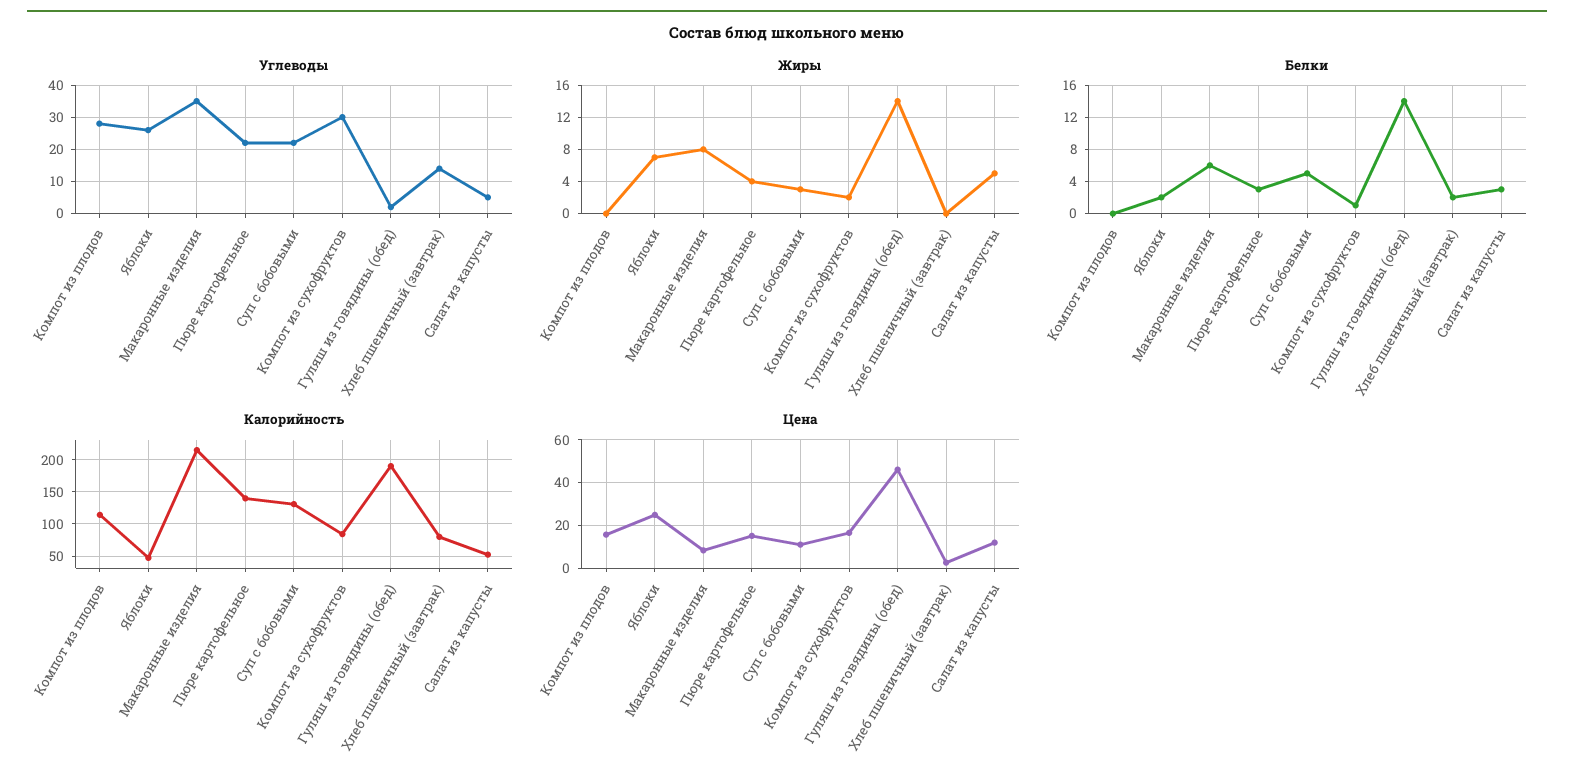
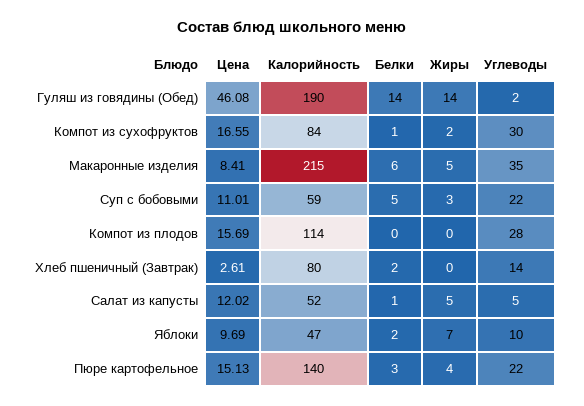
  {
    "Углеводы": {
      "Компот из плодов": 28,
-     "Яблоки": 25,
+     "Яблоки": 10,
      "Макаронные изделия": 35,
      "Пюре картофельное": 22,
      "Суп с бобовыми": 22,
      "Компот из сухофруктов": 30,
      "Гуляш из говядины (обед)": 2,
      "Хлеб пшеничный (завтрак)": 14,
      "Салат из капусты": 5
    },
    "Жиры": {
      "Компот из плодов": 0,
      "Яблоки": 7,
-     "Макаронные изделия": 8,
+     "Макаронные изделия": 5,
      "Пюре картофельное": 4,
      "Суп с бобовыми": 3,
      "Компот из сухофруктов": 2,
      "Гуляш из говядины (обед)": 14,
      "Хлеб пшеничный (завтрак)": 0,
      "Салат из капусты": 5
    },
    "Белки": {
      "Компот из плодов": 0,
      "Яблоки": 2,
      "Макаронные изделия": 6,
      "Пюре картофельное": 3,
      "Суп с бобовыми": 5,
      "Компот из сухофруктов": 1,
      "Гуляш из говядины (обед)": 14,
      "Хлеб пшеничный (завтрак)": 2,
-     "Салат из капусты": 3
+     "Салат из капусты": 1
    },
    "Калорийность": {
      "Компот из плодов": 114,
      "Яблоки": 47,
      "Макаронные изделия": 215,
      "Пюре картофельное": 140,
-     "Суп с бобовыми": 130,
+     "Суп с бобовыми": 59,
      "Компот из сухофруктов": 84,
      "Гуляш из говядины (обед)": 190,
      "Хлеб пшеничный (завтрак)": 80,
      "Салат из капусты": 52
    },
    "Цена": {
      "Компот из плодов": 15.69,
-     "Яблоки": 25,
+     "Яблоки": 9.69,
      "Макаронные изделия": 8.41,
      "Пюре картофельное": 15.13,
      "Суп с бобовыми": 11.01,
      "Компот из сухофруктов": 16.55,
      "Гуляш из говядины (обед)": 46.08,
      "Хлеб пшеничный (завтрак)": 2.61,
      "Салат из капусты": 12.02
    }
  }

